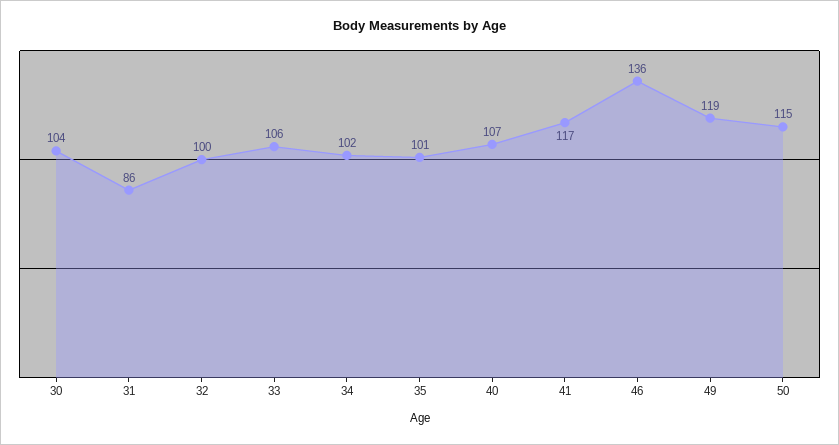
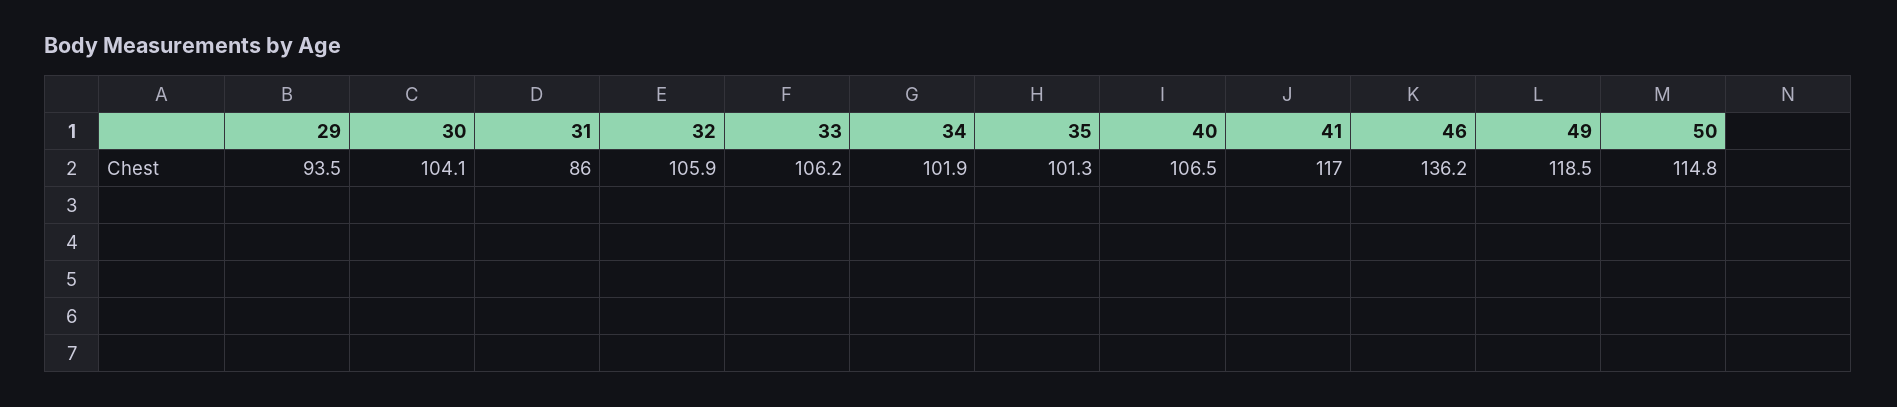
  {
    "30": 104.1,
    "31": 86,
-   "32": 100,
+   "32": 105.9,
    "33": 106.2,
    "34": 101.9,
    "35": 101.3,
    "40": 106.5,
    "41": 117,
    "46": 136.2,
    "49": 118.5,
-   "50": 114.8
+   "50": 114.8,
+   "29": 93.5
  }

